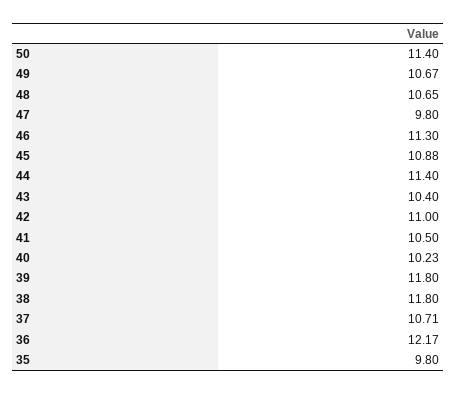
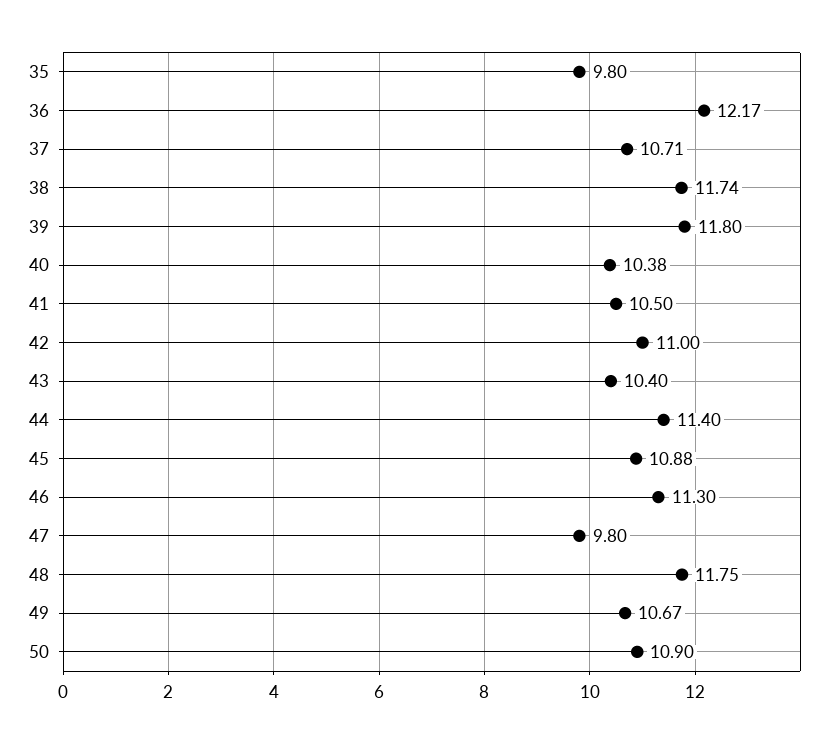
  {
-   "50": 11.4,
+   "50": 10.9,
    "49": 10.67,
-   "48": 10.65,
+   "48": 11.75,
    "47": 9.8,
    "46": 11.3,
    "45": 10.88,
    "44": 11.4,
    "43": 10.4,
    "42": 11,
    "41": 10.5,
-   "40": 10.23,
+   "40": 10.38,
    "39": 11.8,
-   "38": 11.8,
+   "38": 11.74,
    "37": 10.71,
    "36": 12.17,
    "35": 9.8
  }

